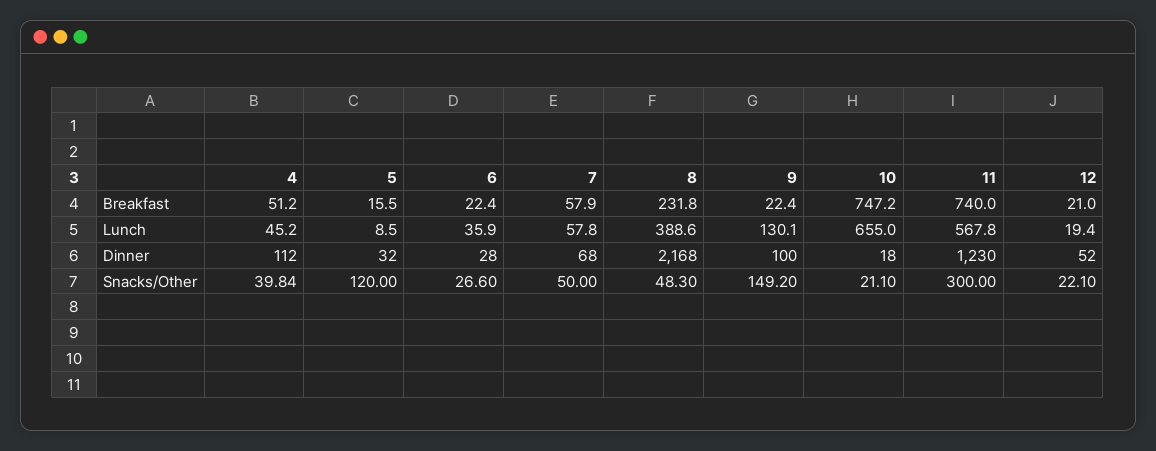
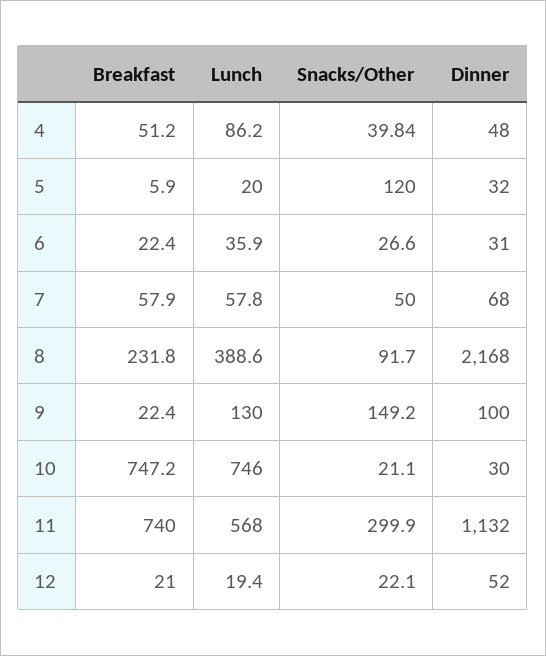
  {
    "4": {
      "Breakfast": 51.2,
-     "Lunch": 45.2,
+     "Lunch": 86.2,
-     "Dinner": 112,
+     "Dinner": 48,
      "Snacks/Other": 39.84
    },
    "5": {
-     "Breakfast": 15.5,
+     "Breakfast": 5.9,
-     "Lunch": 8.5,
+     "Lunch": 20,
      "Dinner": 32,
      "Snacks/Other": 120
    },
    "6": {
      "Breakfast": 22.4,
      "Lunch": 35.9,
-     "Dinner": 28,
+     "Dinner": 31,
      "Snacks/Other": 26.6
    },
    "7": {
      "Breakfast": 57.9,
      "Lunch": 57.8,
      "Dinner": 68,
      "Snacks/Other": 50
    },
    "8": {
      "Breakfast": 231.8,
      "Lunch": 388.6,
      "Dinner": 2168,
-     "Snacks/Other": 48.3
+     "Snacks/Other": 91.7
    },
    "9": {
      "Breakfast": 22.4,
-     "Lunch": 130.1,
+     "Lunch": 130,
      "Dinner": 100,
      "Snacks/Other": 149.2
    },
    "10": {
      "Breakfast": 747.2,
-     "Lunch": 655,
+     "Lunch": 746,
-     "Dinner": 18,
+     "Dinner": 30,
      "Snacks/Other": 21.1
    },
    "11": {
      "Breakfast": 740,
-     "Lunch": 567.8,
+     "Lunch": 568,
-     "Dinner": 1230,
+     "Dinner": 1132,
-     "Snacks/Other": 300
+     "Snacks/Other": 299.9
    },
    "12": {
      "Breakfast": 21,
      "Lunch": 19.4,
      "Dinner": 52,
      "Snacks/Other": 22.1
    }
  }

